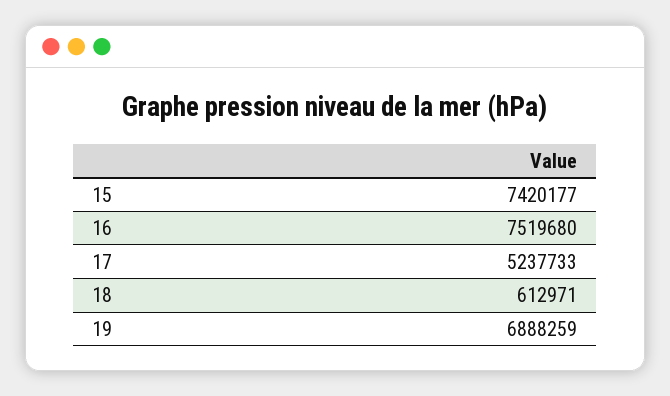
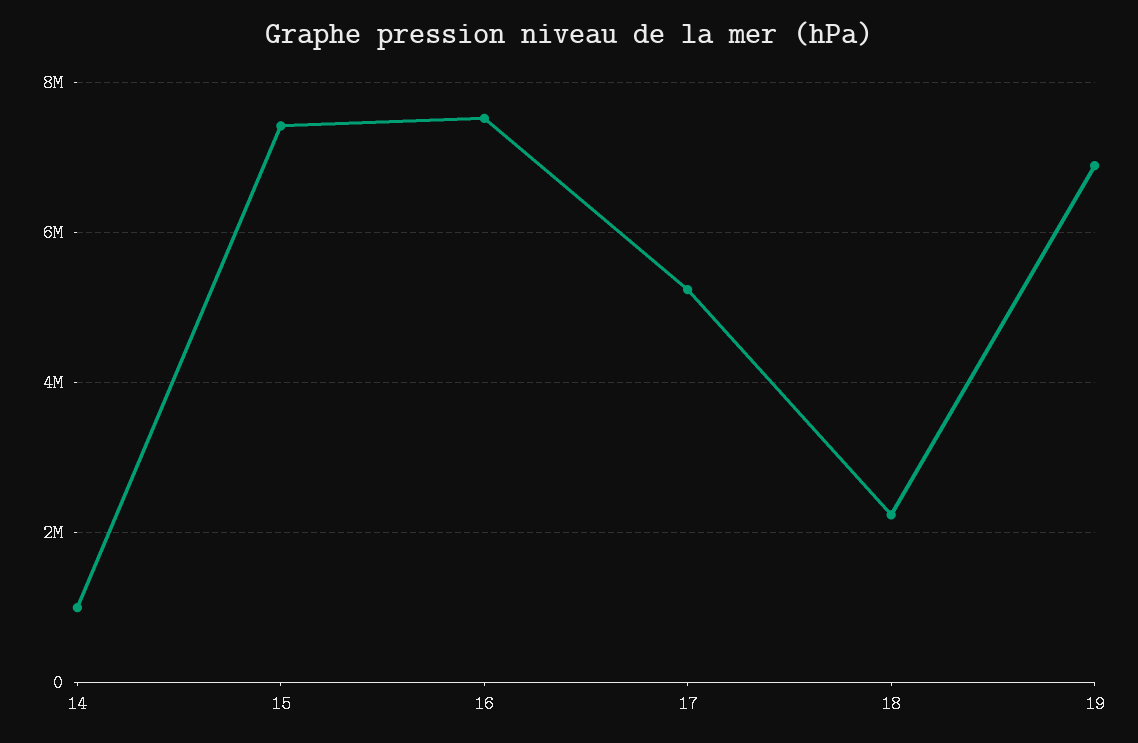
  {
    "15": 7420177,
    "16": 7519680,
    "17": 5237733,
-   "18": 612971,
+   "18": 2200000,
-   "19": 6888259
+   "19": 6888259,
+   "14": 1000000
  }

